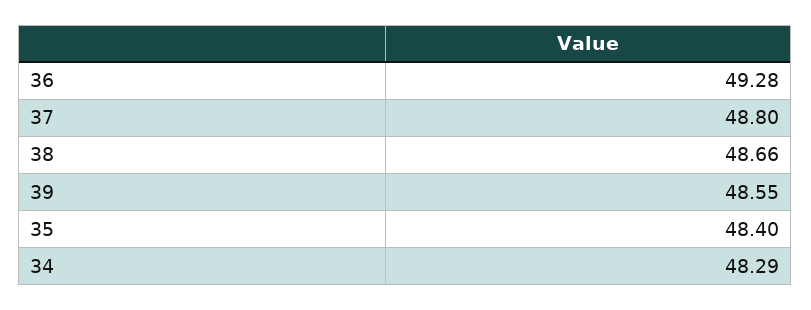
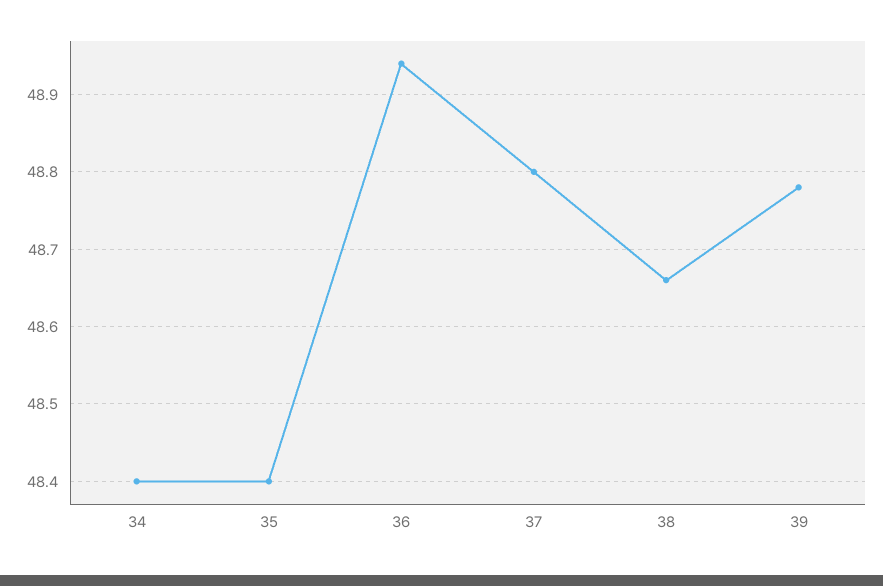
  {
-   "36": 49.28,
+   "36": 48.94,
    "37": 48.8,
    "38": 48.66,
-   "39": 48.55,
+   "39": 48.78,
    "35": 48.4,
-   "34": 48.29
+   "34": 48.4
  }

